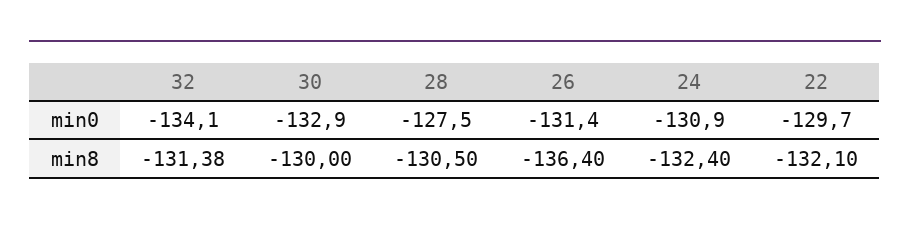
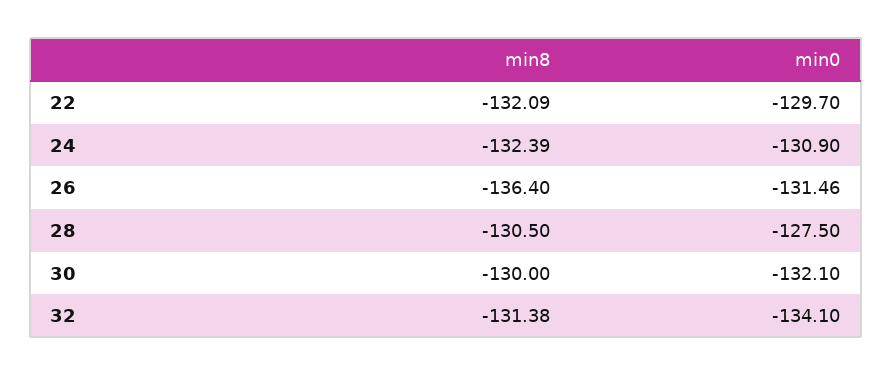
  {
    "32": {
      "min0": -134.1,
      "min8": -131.38
    },
    "30": {
-     "min0": -132.9,
+     "min0": -132.1,
      "min8": -130
    },
    "28": {
      "min0": -127.5,
      "min8": -130.5
    },
    "26": {
-     "min0": -131.4,
+     "min0": -131.46,
      "min8": -136.4
    },
    "24": {
      "min0": -130.9,
-     "min8": -132.4
+     "min8": -132.39
    },
    "22": {
      "min0": -129.7,
-     "min8": -132.1
+     "min8": -132.09
    }
  }

